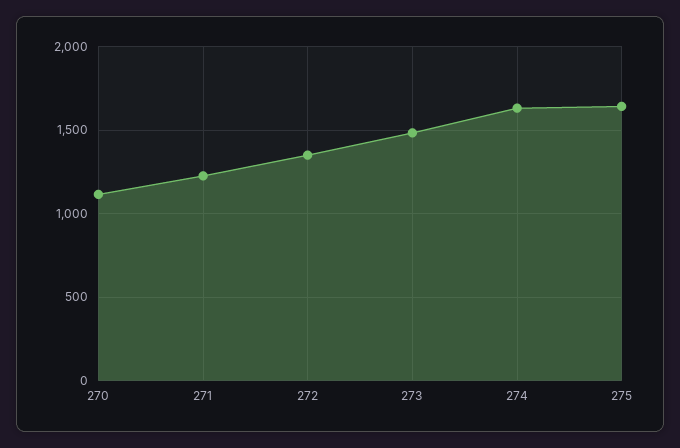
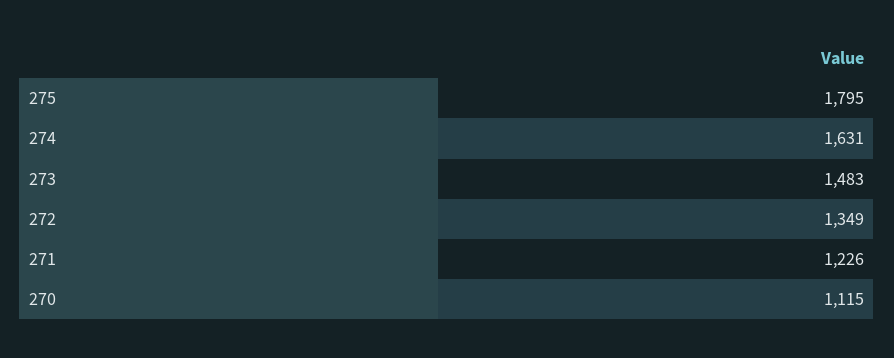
  {
    "270": 1115,
    "271": 1226,
    "272": 1349,
    "273": 1483,
    "274": 1631,
-   "275": 1650
+   "275": 1795
  }

